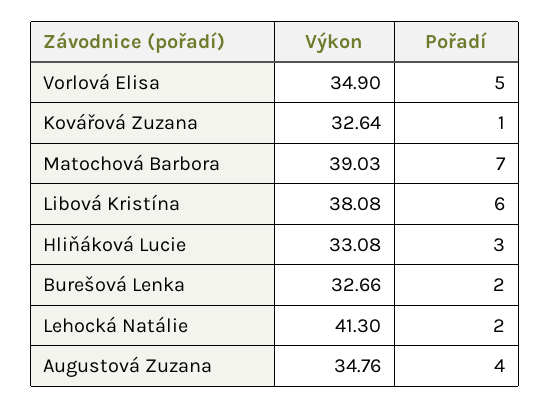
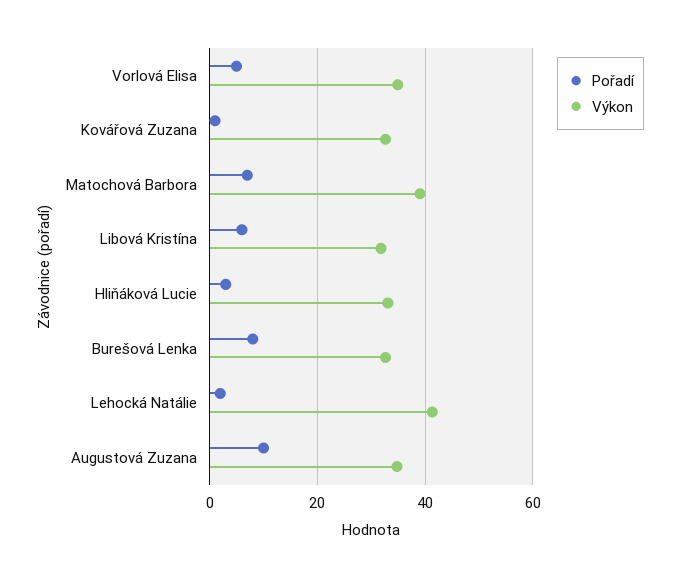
  {
    "Výkon": {
      "Vorlová Elisa": 34.9,
      "Kovářová Zuzana": 32.64,
      "Matochová Barbora": 39.03,
-     "Libová Kristína": 38.08,
+     "Libová Kristína": 32,
      "Hliňáková Lucie": 33.08,
      "Burešová Lenka": 32.66,
      "Lehocká Natálie": 41.3,
      "Augustová Zuzana": 34.76
    },
    "Pořadí": {
      "Vorlová Elisa": 5,
      "Kovářová Zuzana": 1,
      "Matochová Barbora": 7,
      "Libová Kristína": 6,
      "Hliňáková Lucie": 3,
-     "Burešová Lenka": 2,
+     "Burešová Lenka": 8,
      "Lehocká Natálie": 2,
-     "Augustová Zuzana": 4
+     "Augustová Zuzana": 10
    }
  }

